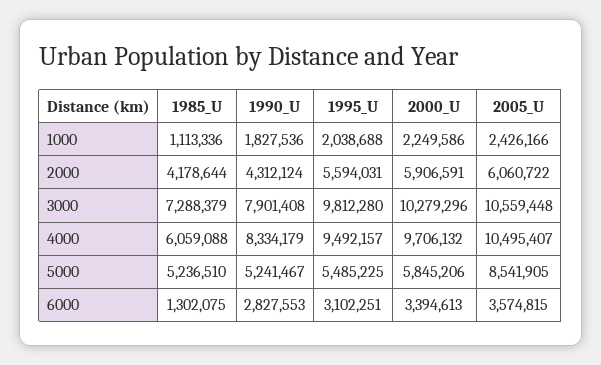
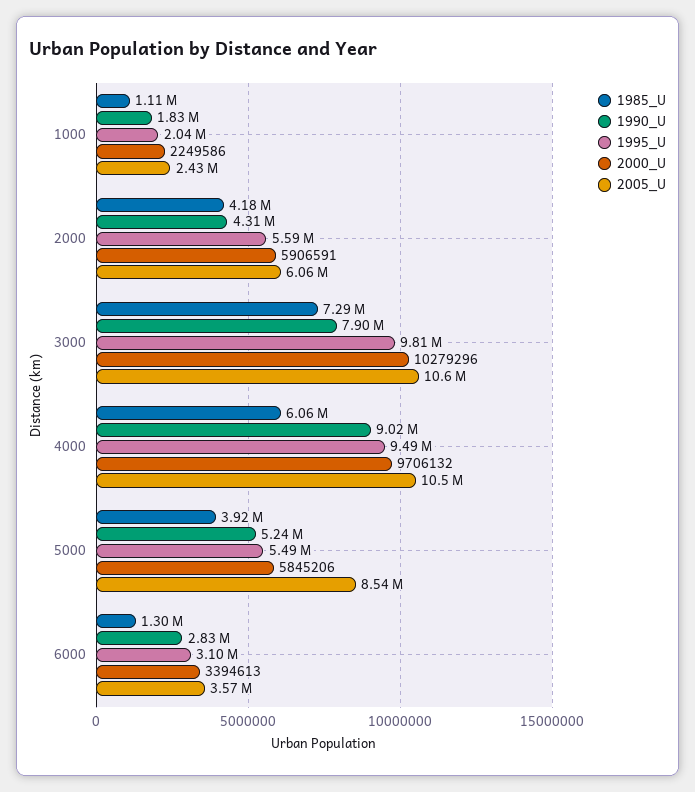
  {
    "1985_U": {
      "1000": 1113336,
      "2000": 4178644,
      "3000": 7288379,
      "4000": 6059088,
-     "5000": 5236510,
+     "5000": 3920000,
      "6000": 1302075
    },
    "1990_U": {
      "1000": 1827536,
      "2000": 4312124,
      "3000": 7901408,
-     "4000": 8334179,
+     "4000": 9020000,
      "5000": 5241467,
      "6000": 2827553
    },
    "1995_U": {
      "1000": 2038688,
      "2000": 5594031,
      "3000": 9812280,
      "4000": 9492157,
      "5000": 5485225,
      "6000": 3102251
    },
    "2000_U": {
      "1000": 2249586,
      "2000": 5906591,
      "3000": 10279296,
      "4000": 9706132,
      "5000": 5845206,
      "6000": 3394613
    },
    "2005_U": {
      "1000": 2426166,
      "2000": 6060722,
      "3000": 10559448,
      "4000": 10495407,
      "5000": 8541905,
      "6000": 3574815
    }
  }

